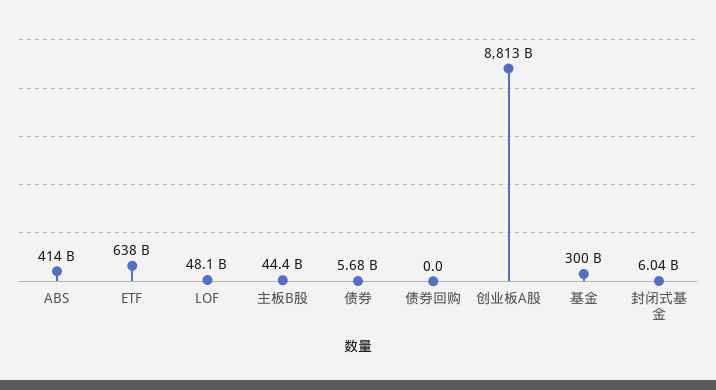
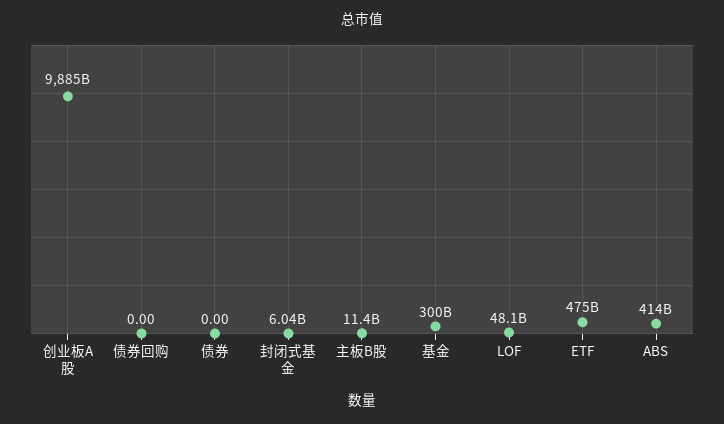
  {
    "ABS": 414000000000,
-   "ETF": 638000000000,
+   "ETF": 475000000000,
    "LOF": 48100000000,
-   "主板B股": 44400000000,
+   "主板B股": 11400000000,
-   "债券": 5680000000,
+   "债券": 0,
    "债券回购": 0,
-   "创业板A股": 8813000000000,
+   "创业板A股": 9885000000000,
    "基金": 300000000000,
    "封闭式基金": 6040000000
  }

